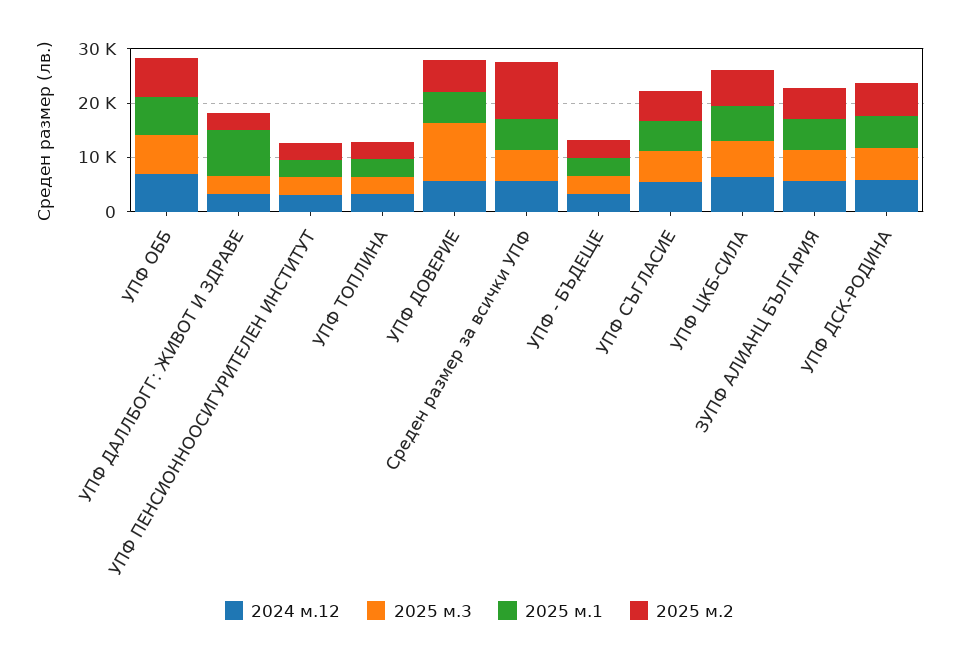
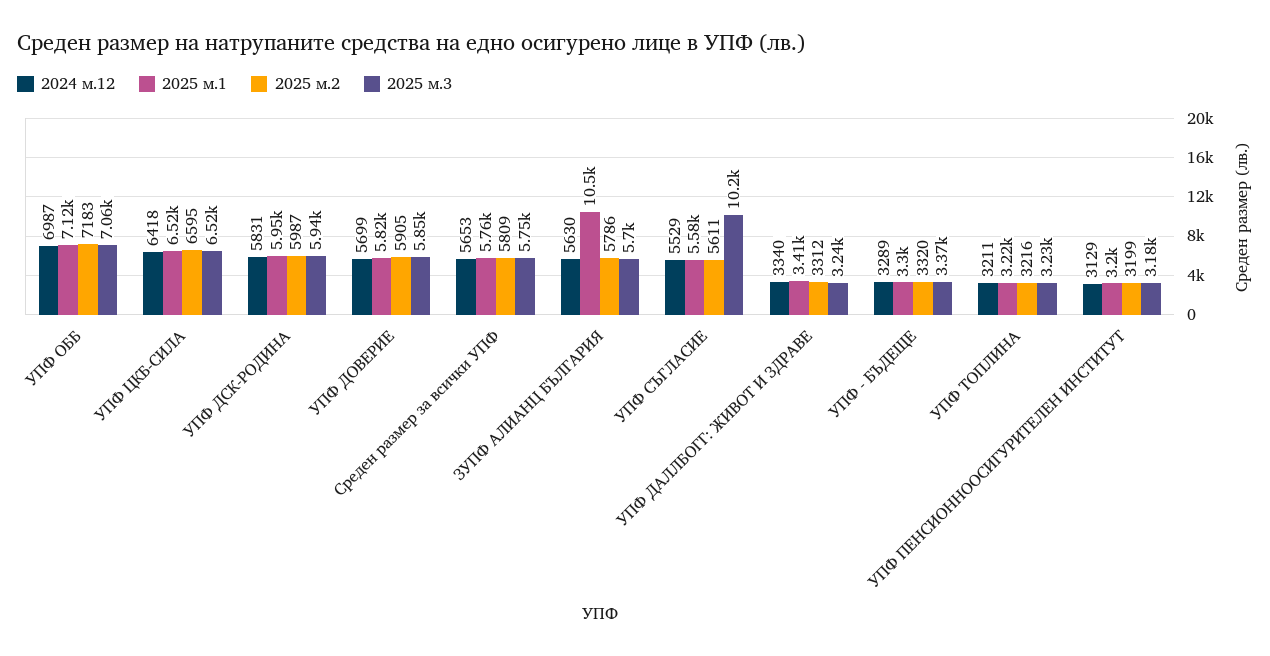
  {
    "2024 м.12": {
      "УПФ ОББ": 6987,
      "УПФ ДАЛЛБОГГ: ЖИВОТ И ЗДРАВЕ": 3340,
      "УПФ ПЕНСИОННООСИГУРИТЕЛЕН ИНСТИТУТ": 3129,
      "УПФ ТОПЛИНА": 3211,
      "УПФ ДОВЕРИЕ": 5699,
      "Среден размер за всички УПФ": 5653,
      "УПФ - БЪДЕЩЕ": 3289,
      "УПФ СЪГЛАСИЕ": 5529,
      "УПФ ЦКБ-СИЛА": 6418,
      "ЗУПФ АЛИАНЦ БЪЛГАРИЯ": 5630,
      "УПФ ДСК-РОДИНА": 5831
    },
    "2025 м.3": {
      "УПФ ОББ": 7060,
      "УПФ ДАЛЛБОГГ: ЖИВОТ И ЗДРАВЕ": 3240,
      "УПФ ПЕНСИОННООСИГУРИТЕЛЕН ИНСТИТУТ": 3180,
      "УПФ ТОПЛИНА": 3230,
-     "УПФ ДОВЕРИЕ": 10000,
+     "УПФ ДОВЕРИЕ": 5850,
      "Среден размер за всички УПФ": 5750,
      "УПФ - БЪДЕЩЕ": 3370,
-     "УПФ СЪГЛАСИЕ": 6000,
+     "УПФ СЪГЛАСИЕ": 10200,
      "УПФ ЦКБ-СИЛА": 6520,
      "ЗУПФ АЛИАНЦ БЪЛГАРИЯ": 5700,
      "УПФ ДСК-РОДИНА": 5940
    },
    "2025 м.1": {
      "УПФ ОББ": 7120,
-     "УПФ ДАЛЛБОГГ: ЖИВОТ И ЗДРАВЕ": 8000,
+     "УПФ ДАЛЛБОГГ: ЖИВОТ И ЗДРАВЕ": 3410,
      "УПФ ПЕНСИОННООСИГУРИТЕЛЕН ИНСТИТУТ": 3200,
      "УПФ ТОПЛИНА": 3220,
      "УПФ ДОВЕРИЕ": 5820,
      "Среден размер за всички УПФ": 5760,
      "УПФ - БЪДЕЩЕ": 3300,
      "УПФ СЪГЛАСИЕ": 5580,
      "УПФ ЦКБ-СИЛА": 6520,
-     "ЗУПФ АЛИАНЦ БЪЛГАРИЯ": 6000,
+     "ЗУПФ АЛИАНЦ БЪЛГАРИЯ": 10500,
      "УПФ ДСК-РОДИНА": 5950
    },
    "2025 м.2": {
      "УПФ ОББ": 7183,
      "УПФ ДАЛЛБОГГ: ЖИВОТ И ЗДРАВЕ": 3312,
      "УПФ ПЕНСИОННООСИГУРИТЕЛЕН ИНСТИТУТ": 3199,
      "УПФ ТОПЛИНА": 3216,
      "УПФ ДОВЕРИЕ": 5905,
-     "Среден размер за всички УПФ": 10000,
+     "Среден размер за всички УПФ": 5809,
      "УПФ - БЪДЕЩЕ": 3320,
      "УПФ СЪГЛАСИЕ": 5611,
      "УПФ ЦКБ-СИЛА": 6595,
      "ЗУПФ АЛИАНЦ БЪЛГАРИЯ": 5786,
      "УПФ ДСК-РОДИНА": 5987
    }
  }

